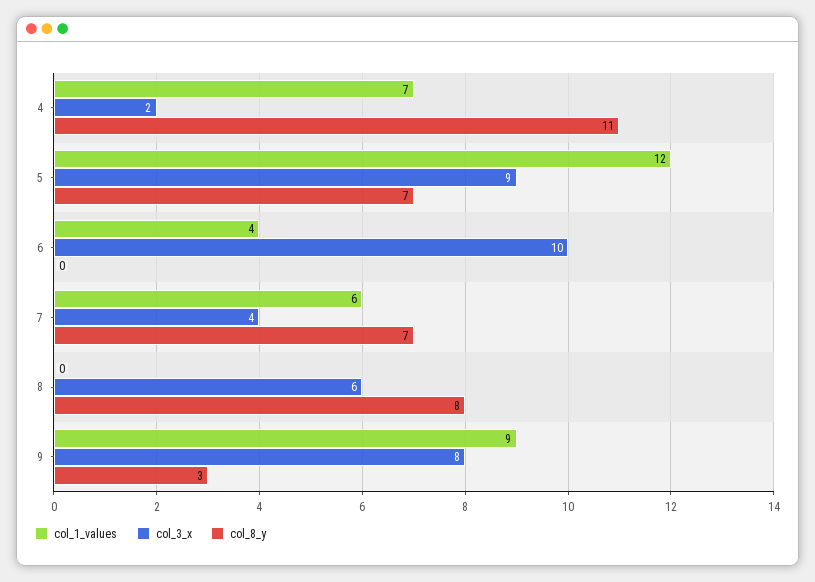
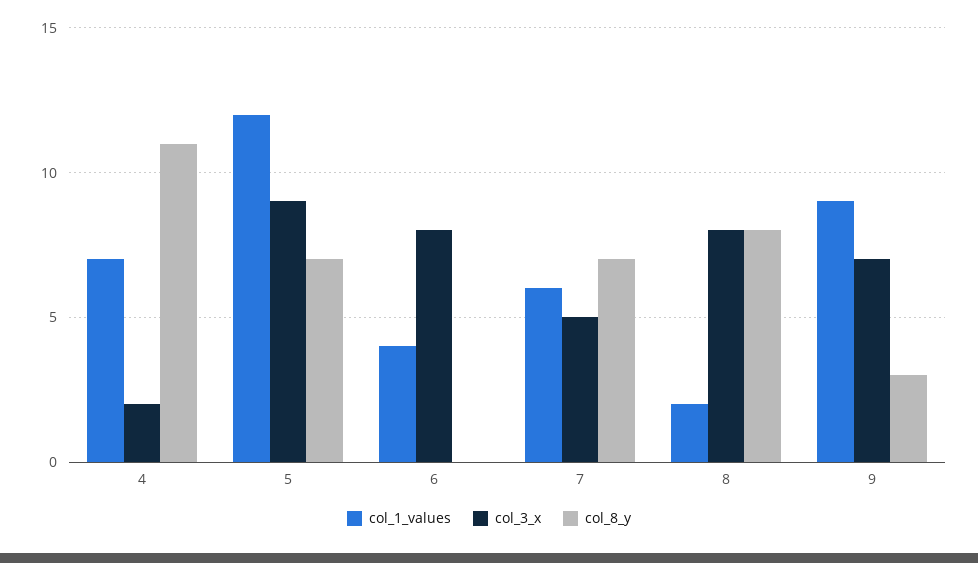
  {
    "col_1_values": {
      "4": 7,
      "5": 12,
      "6": 4,
      "7": 6,
-     "8": 0,
+     "8": 2,
      "9": 9
    },
    "col_3_x": {
      "4": 2,
      "5": 9,
-     "6": 10,
+     "6": 8,
-     "7": 4,
+     "7": 5,
-     "8": 6,
+     "8": 8,
-     "9": 8
+     "9": 7
    },
    "col_8_y": {
      "4": 11,
      "5": 7,
      "6": 0,
      "7": 7,
      "8": 8,
      "9": 3
    }
  }

